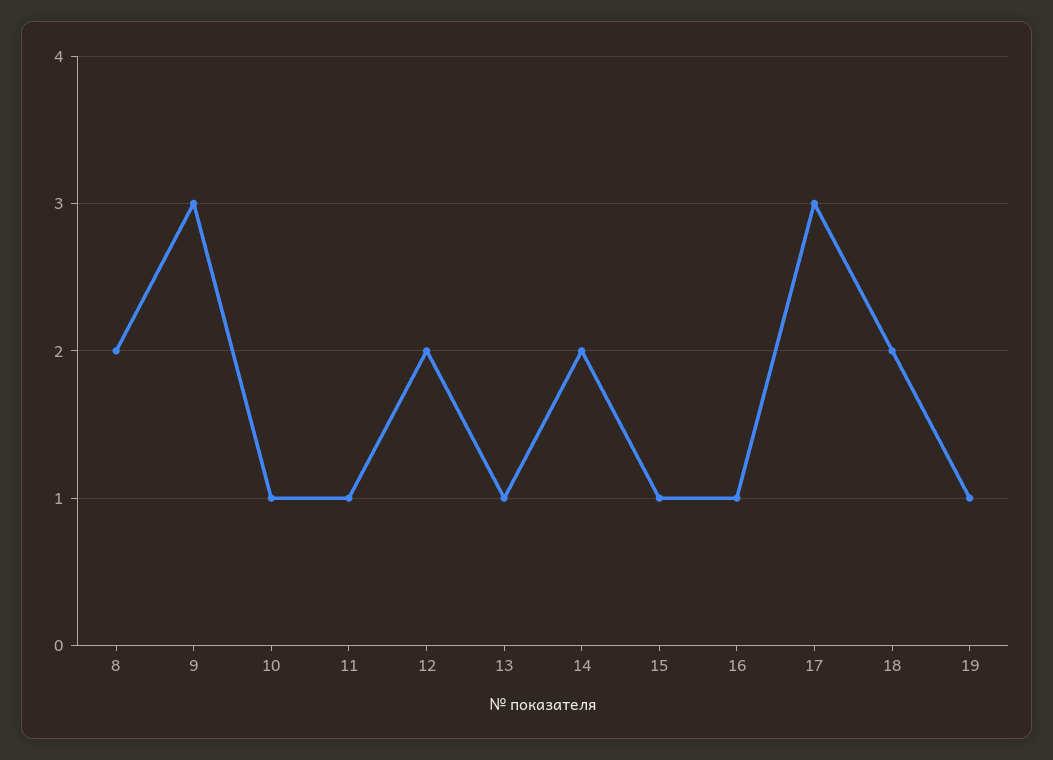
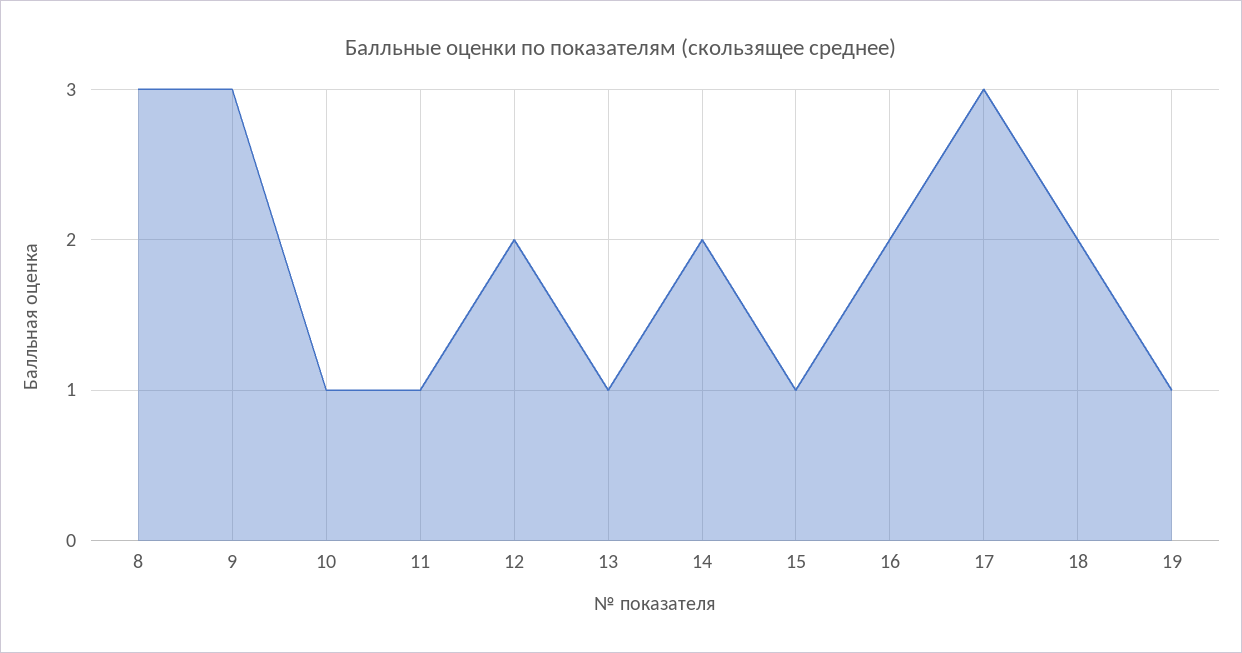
  {
-   "8": 2,
+   "8": 3,
    "9": 3,
    "10": 1,
    "11": 1,
    "12": 2,
    "13": 1,
    "14": 2,
    "15": 1,
-   "16": 1,
+   "16": 2,
    "17": 3,
    "18": 2,
    "19": 1
  }

